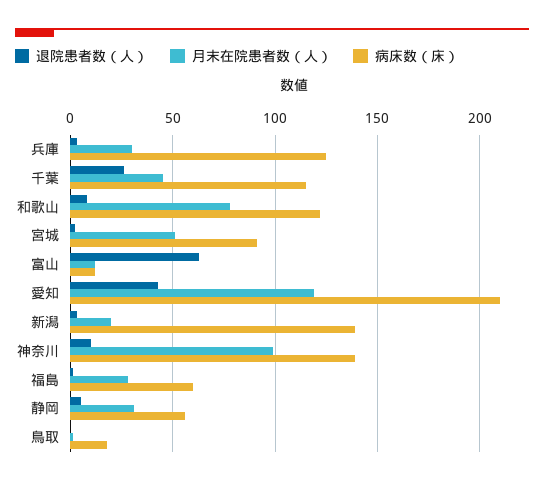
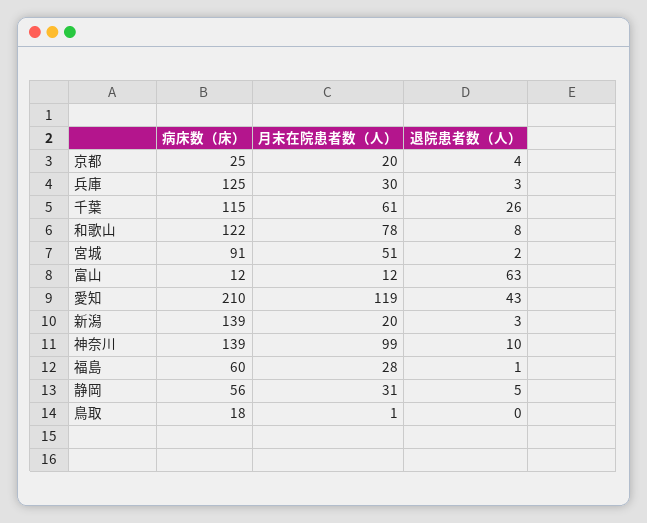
  {
    "退院患者数（人）": {
      "兵庫": 3,
      "千葉": 26,
      "和歌山": 8,
      "宮城": 2,
      "富山": 63,
      "愛知": 43,
      "新潟": 3,
      "神奈川": 10,
      "福島": 1,
      "静岡": 5,
-     "鳥取": 0
+     "鳥取": 0,
+     "京都": 4
    },
    "月末在院患者数（人）": {
      "兵庫": 30,
-     "千葉": 45,
+     "千葉": 61,
      "和歌山": 78,
      "宮城": 51,
      "富山": 12,
      "愛知": 119,
      "新潟": 20,
      "神奈川": 99,
      "福島": 28,
      "静岡": 31,
-     "鳥取": 1
+     "鳥取": 1,
+     "京都": 20
    },
    "病床数（床）": {
      "兵庫": 125,
      "千葉": 115,
      "和歌山": 122,
      "宮城": 91,
      "富山": 12,
      "愛知": 210,
      "新潟": 139,
      "神奈川": 139,
      "福島": 60,
      "静岡": 56,
-     "鳥取": 18
+     "鳥取": 18,
+     "京都": 25
    }
  }

